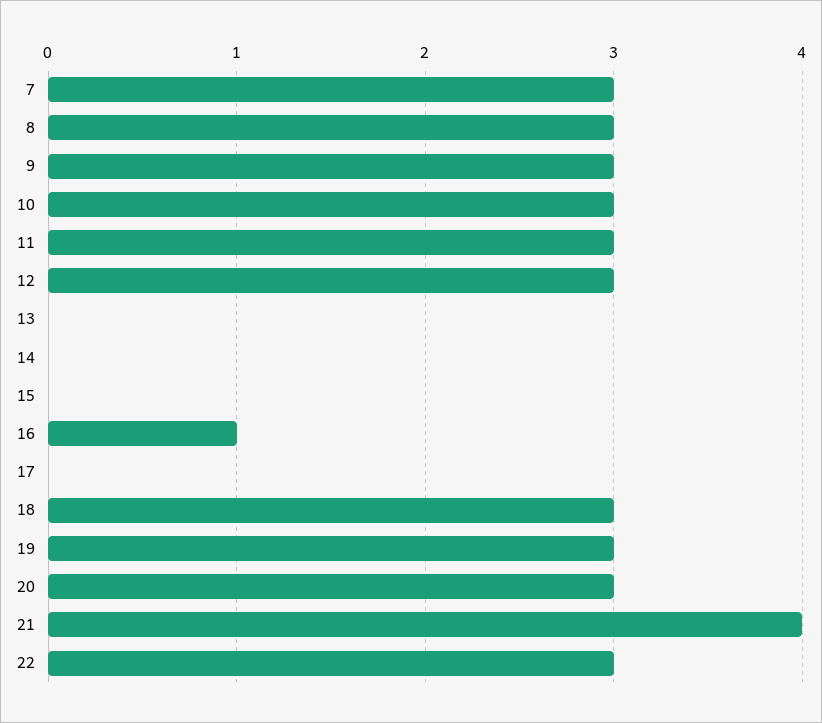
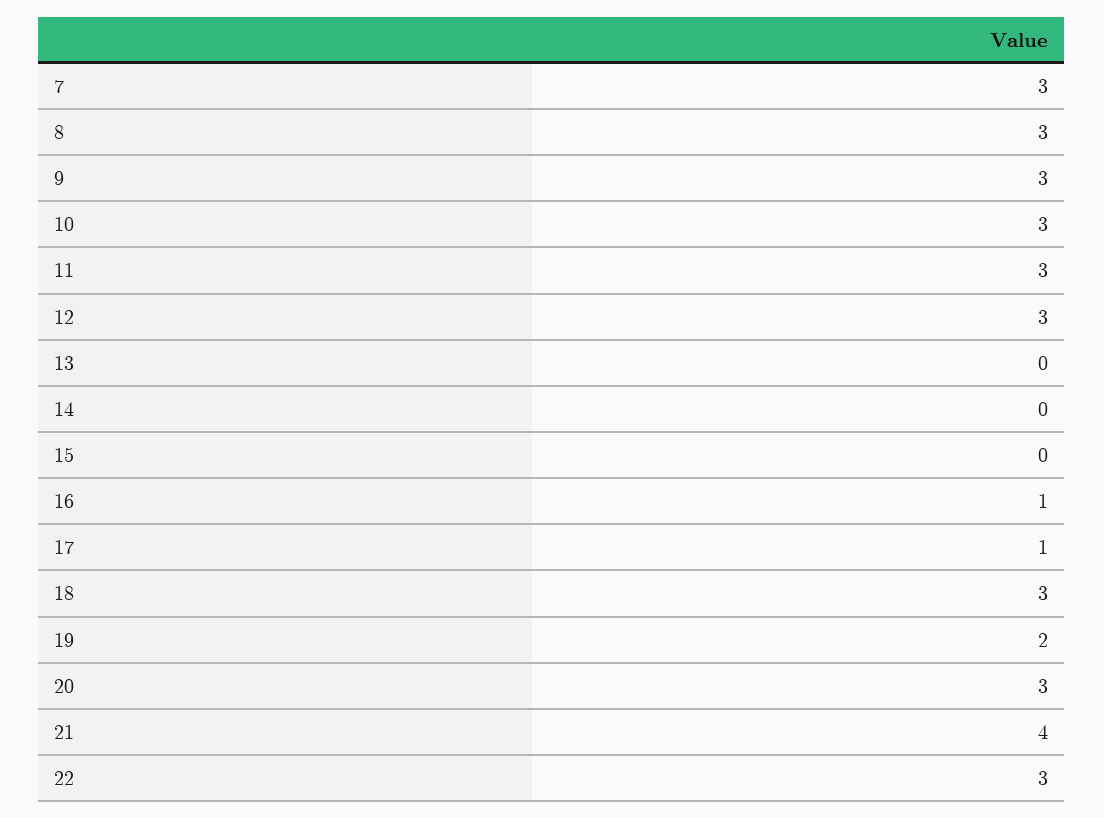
  {
    "7": 3,
    "8": 3,
    "9": 3,
    "10": 3,
    "11": 3,
    "12": 3,
    "13": 0,
    "14": 0,
    "15": 0,
    "16": 1,
-   "17": 0,
+   "17": 1,
    "18": 3,
-   "19": 3,
+   "19": 2,
    "20": 3,
    "21": 4,
    "22": 3
  }

